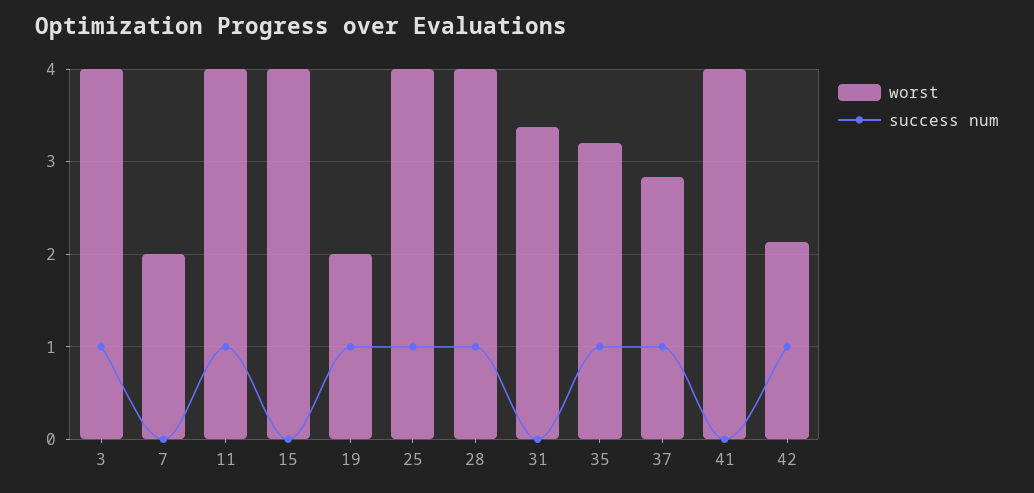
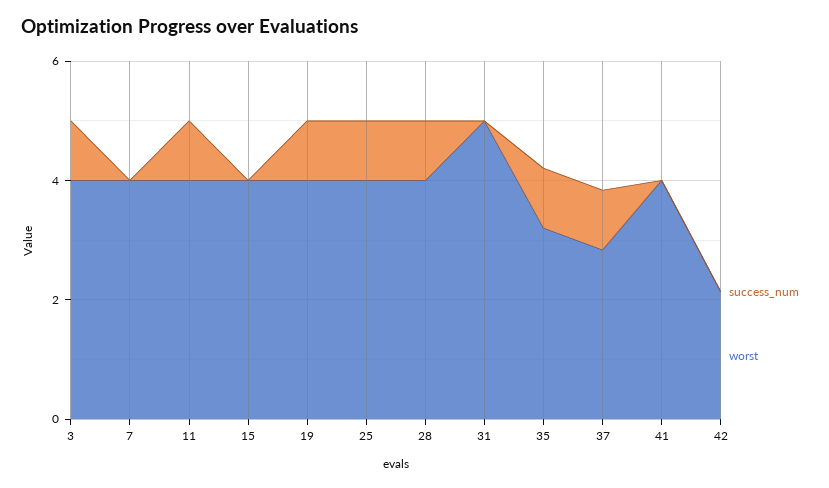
  {
    "worst": {
      "3": 4,
-     "7": 2,
+     "7": 4,
      "11": 4,
      "15": 4,
-     "19": 2,
+     "19": 4,
      "25": 4,
      "28": 4,
-     "31": 3.4,
+     "31": 5,
      "35": 3.2,
      "37": 2.8,
      "41": 4,
      "42": 2.1
    },
    "success num": {
      "3": 1,
      "7": 0,
      "11": 1,
      "15": 0,
      "19": 1,
      "25": 1,
      "28": 1,
      "31": 0,
      "35": 1,
      "37": 1,
      "41": 0,
-     "42": 1
+     "42": 0
    }
  }

